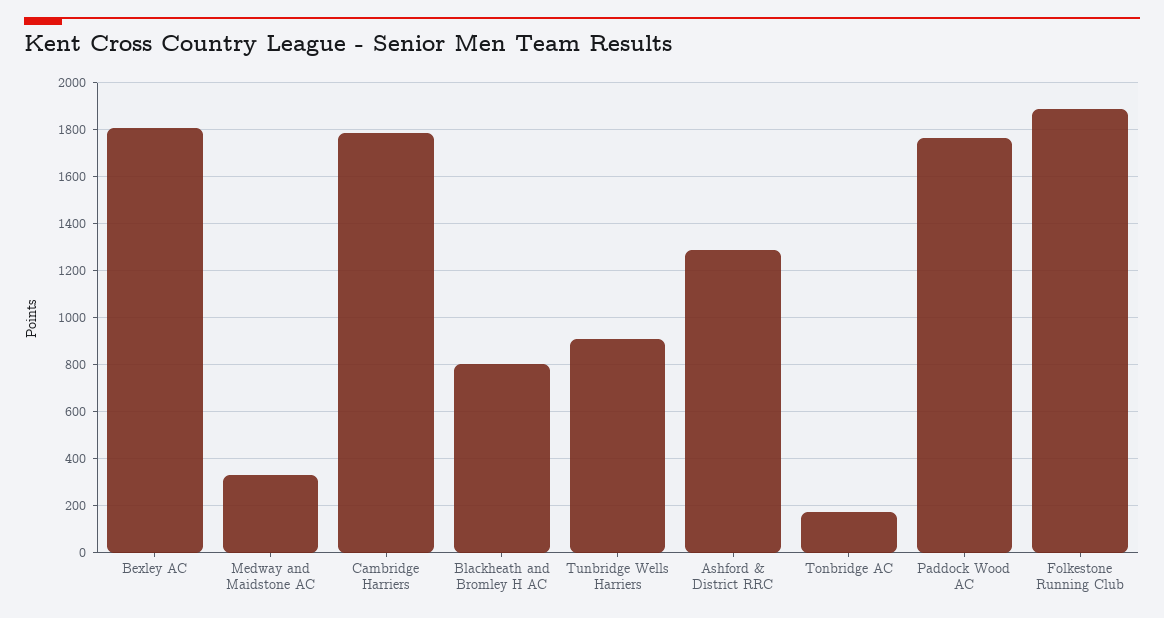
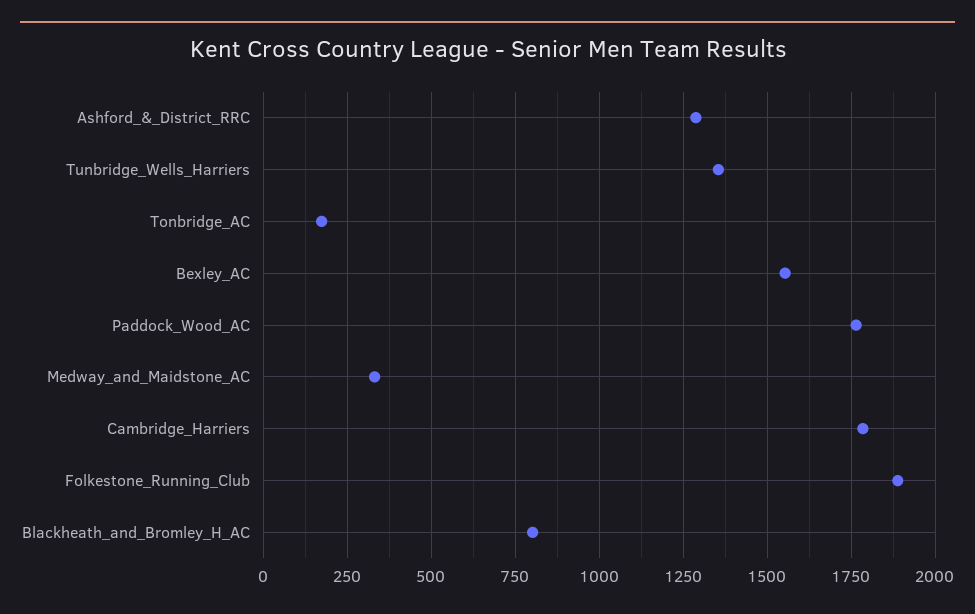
  {
-   "Bexley AC": 1800,
+   "Bexley AC": 1550,
    "Medway and Maidstone AC": 325,
    "Cambridge Harriers": 1775,
    "Blackheath and Bromley H AC": 800,
-   "Tunbridge Wells Harriers": 900,
+   "Tunbridge Wells Harriers": 1350,
    "Ashford & District RRC": 1300,
    "Tonbridge AC": 175,
    "Paddock Wood AC": 1775,
    "Folkestone Running Club": 1900
  }

